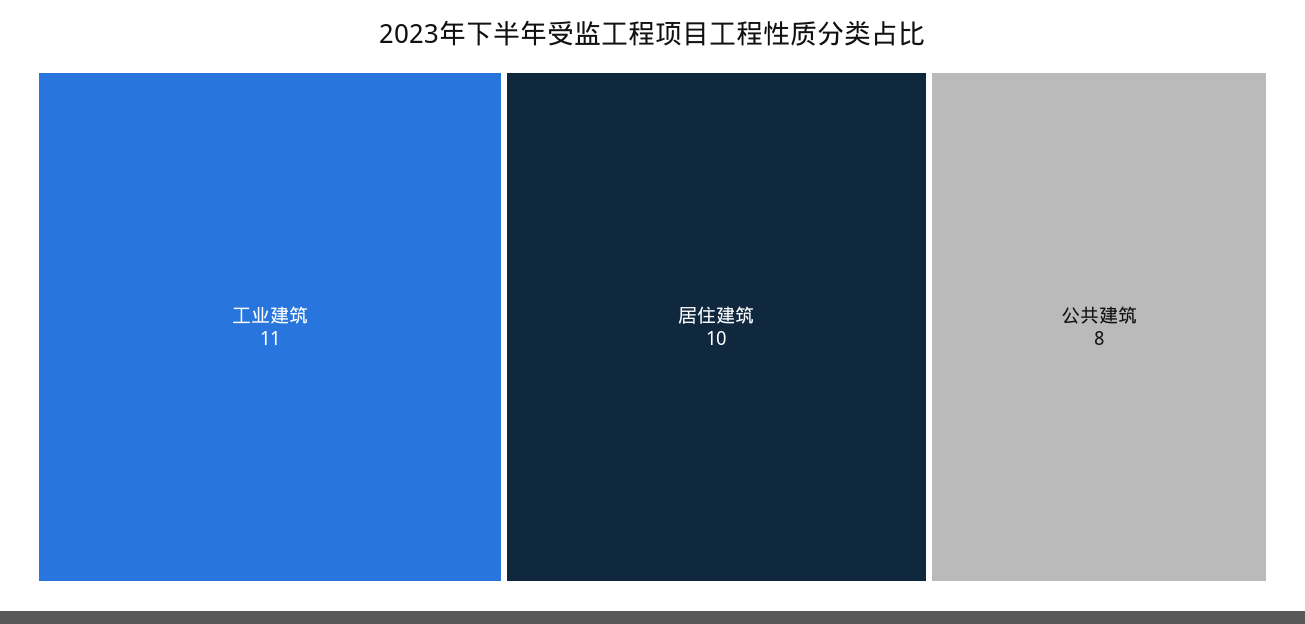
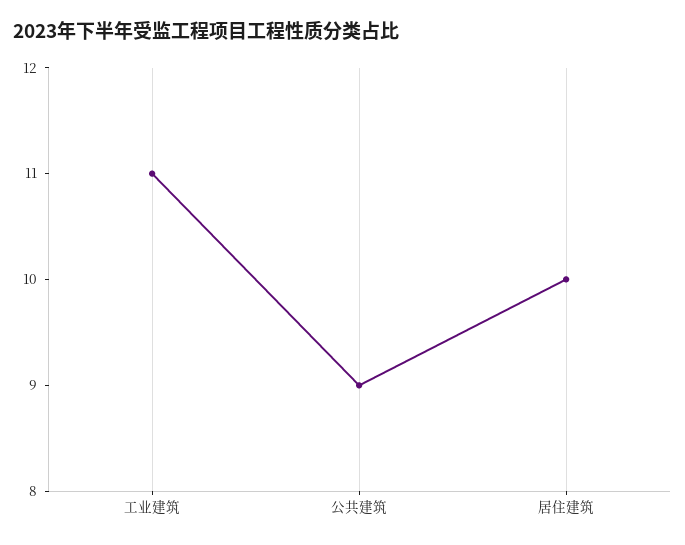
  {
    "工业建筑": 11,
    "居住建筑": 10,
-   "公共建筑": 8
+   "公共建筑": 9
  }

